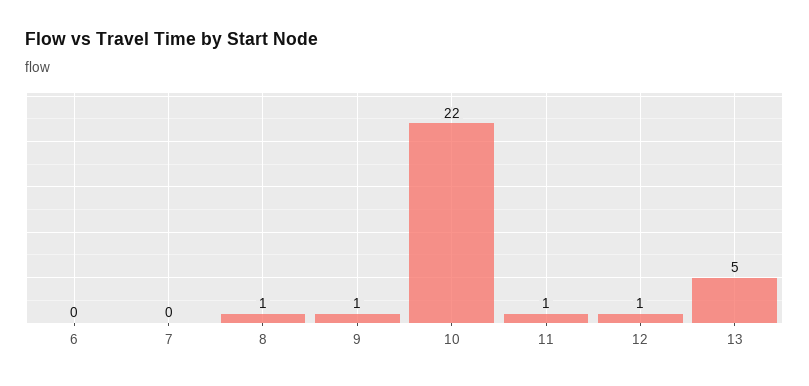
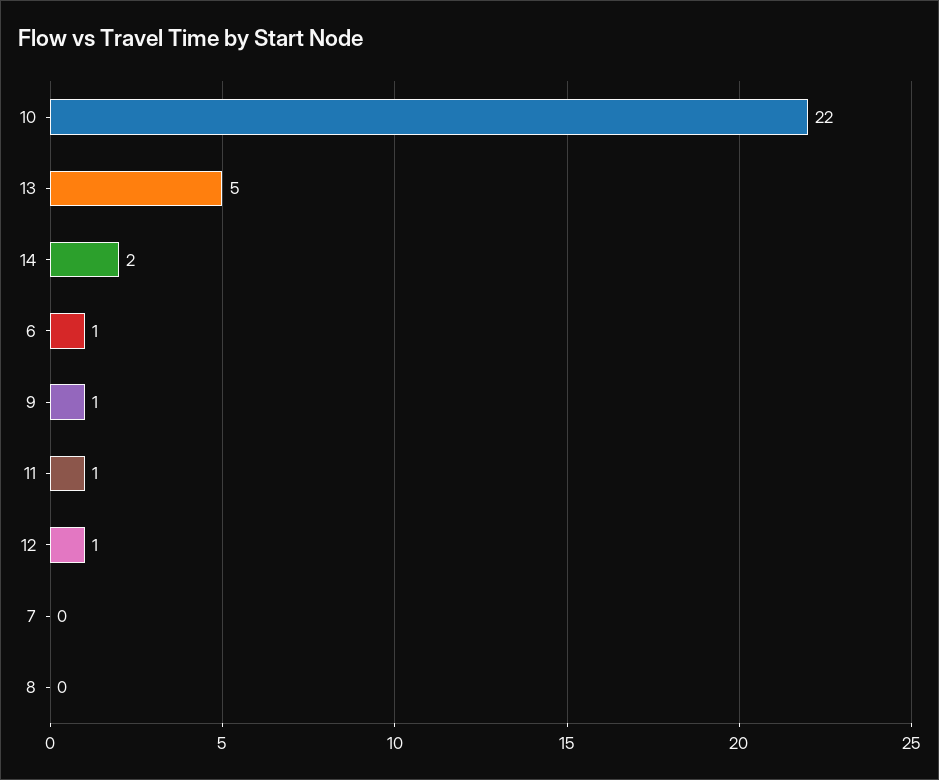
  {
-   "6": 0,
+   "6": 1,
    "7": 0,
-   "8": 1,
+   "8": 0,
    "9": 1,
    "10": 22,
    "11": 1,
    "12": 1,
-   "13": 5
+   "13": 5,
+   "14": 2
  }

